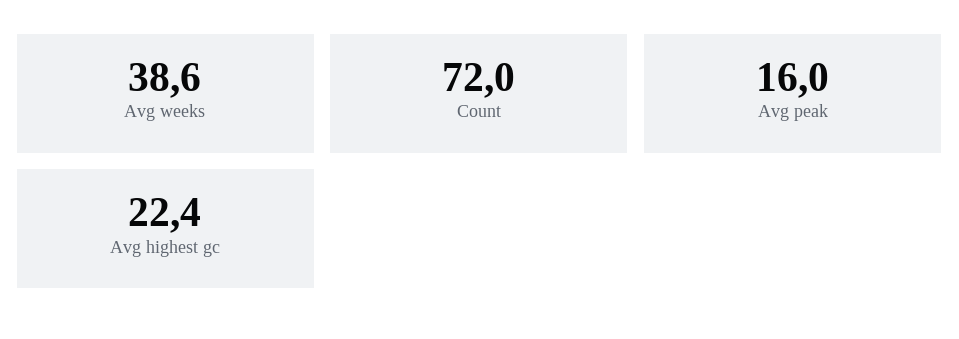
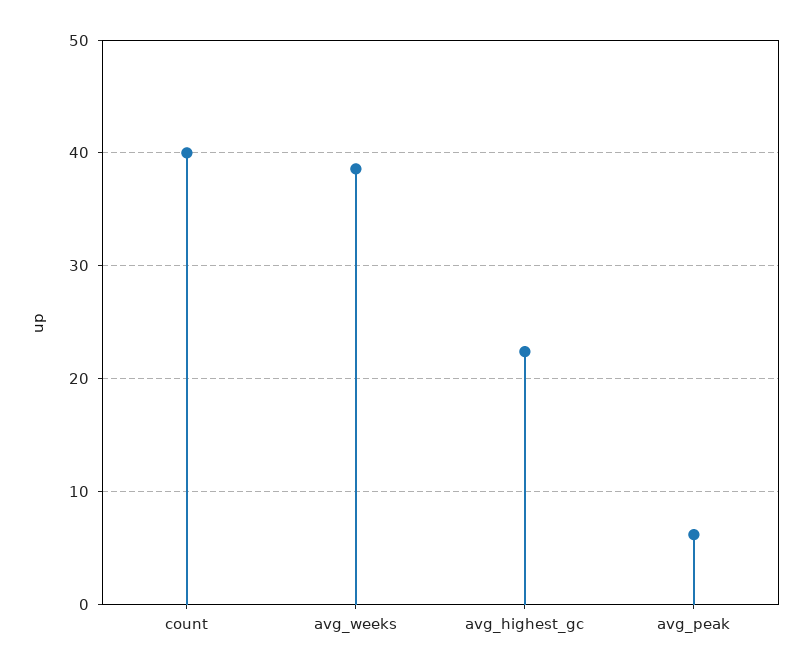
  {
    "Avg weeks": 38.6,
-   "Count": 72,
+   "Count": 40,
-   "Avg peak": 16,
+   "Avg peak": 6,
    "Avg highest gc": 22.4
  }

